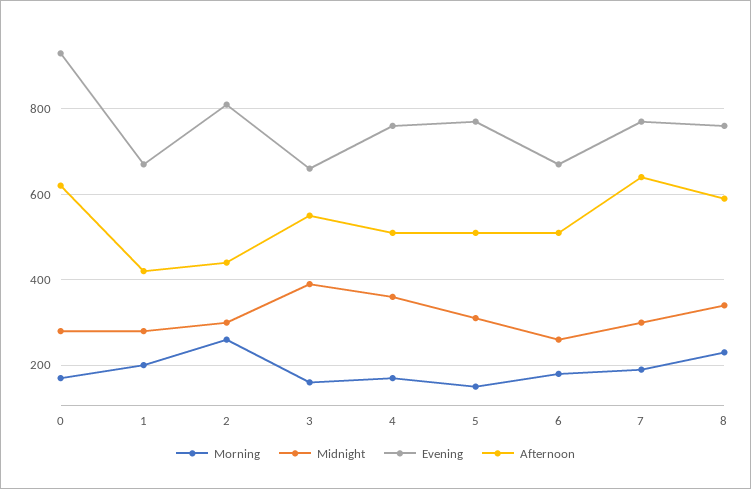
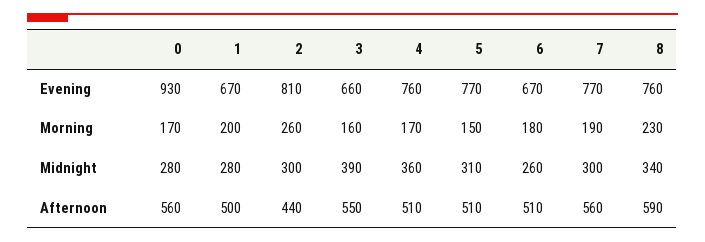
  {
    "Morning": {
      "0": 170,
      "1": 200,
      "2": 260,
      "3": 160,
      "4": 170,
      "5": 150,
      "6": 180,
      "7": 190,
      "8": 230
    },
    "Midnight": {
      "0": 280,
      "1": 280,
      "2": 300,
      "3": 390,
      "4": 360,
      "5": 310,
      "6": 260,
      "7": 300,
      "8": 340
    },
    "Evening": {
      "0": 930,
      "1": 670,
      "2": 810,
      "3": 660,
      "4": 760,
      "5": 770,
      "6": 670,
      "7": 770,
      "8": 760
    },
    "Afternoon": {
-     "0": 620,
+     "0": 560,
-     "1": 420,
+     "1": 500,
      "2": 440,
      "3": 550,
      "4": 510,
      "5": 510,
      "6": 510,
-     "7": 640,
+     "7": 560,
      "8": 590
    }
  }

